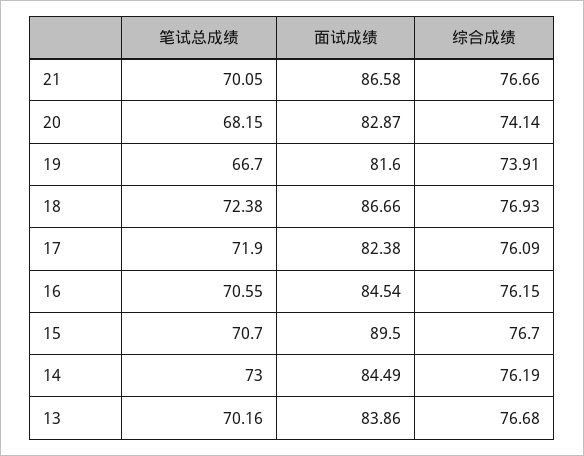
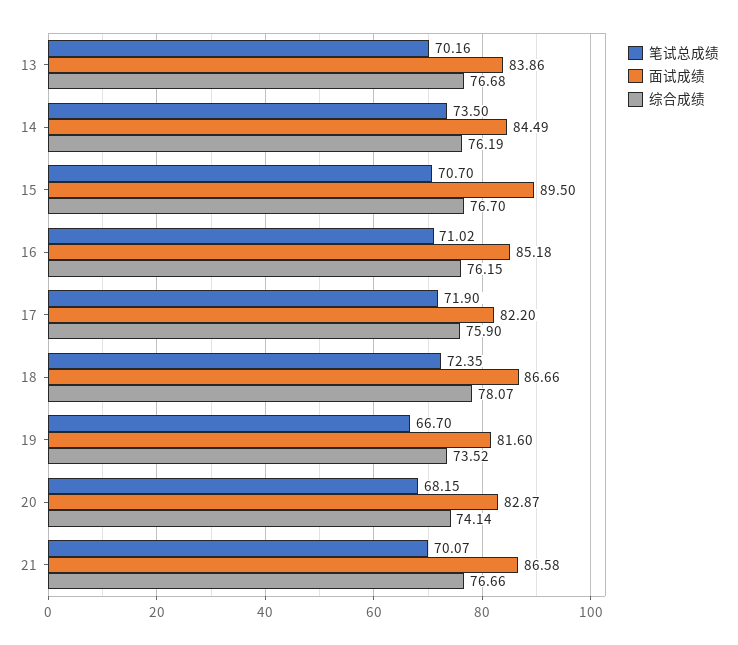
  {
    "笔试总成绩": {
-     "21": 70.05,
+     "21": 70.07,
      "20": 68.15,
      "19": 66.7,
-     "18": 72.38,
+     "18": 72.35,
      "17": 71.9,
-     "16": 70.55,
+     "16": 71.02,
      "15": 70.7,
-     "14": 73,
+     "14": 73.5,
      "13": 70.16
    },
    "面试成绩": {
      "21": 86.58,
      "20": 82.87,
      "19": 81.6,
      "18": 86.66,
-     "17": 82.38,
+     "17": 82.2,
-     "16": 84.54,
+     "16": 85.18,
      "15": 89.5,
      "14": 84.49,
      "13": 83.86
    },
    "综合成绩": {
      "21": 76.66,
      "20": 74.14,
-     "19": 73.91,
+     "19": 73.52,
-     "18": 76.93,
+     "18": 78.07,
-     "17": 76.09,
+     "17": 75.9,
      "16": 76.15,
      "15": 76.7,
      "14": 76.19,
      "13": 76.68
    }
  }

